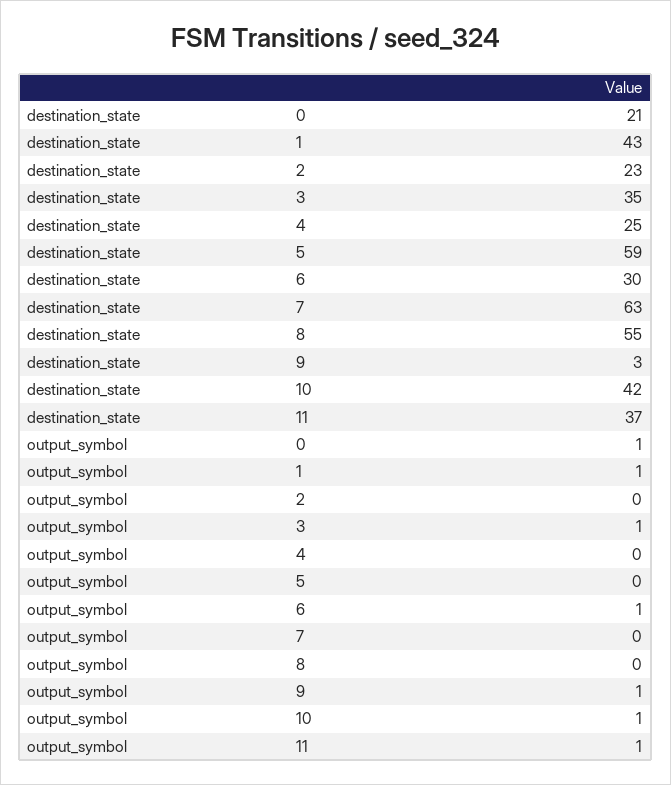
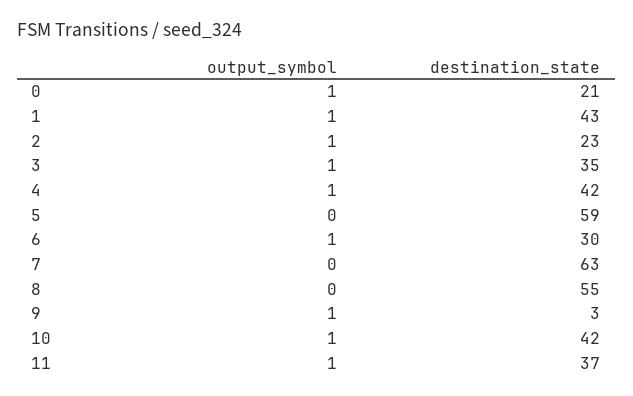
  {
    "destination_state": {
      "0": 21,
      "1": 43,
      "2": 23,
      "3": 35,
-     "4": 25,
+     "4": 42,
      "5": 59,
      "6": 30,
      "7": 63,
      "8": 55,
      "9": 3,
      "10": 42,
      "11": 37
    },
    "output_symbol": {
      "0": 1,
      "1": 1,
-     "2": 0,
+     "2": 1,
      "3": 1,
-     "4": 0,
+     "4": 1,
      "5": 0,
      "6": 1,
      "7": 0,
      "8": 0,
      "9": 1,
      "10": 1,
      "11": 1
    }
  }

